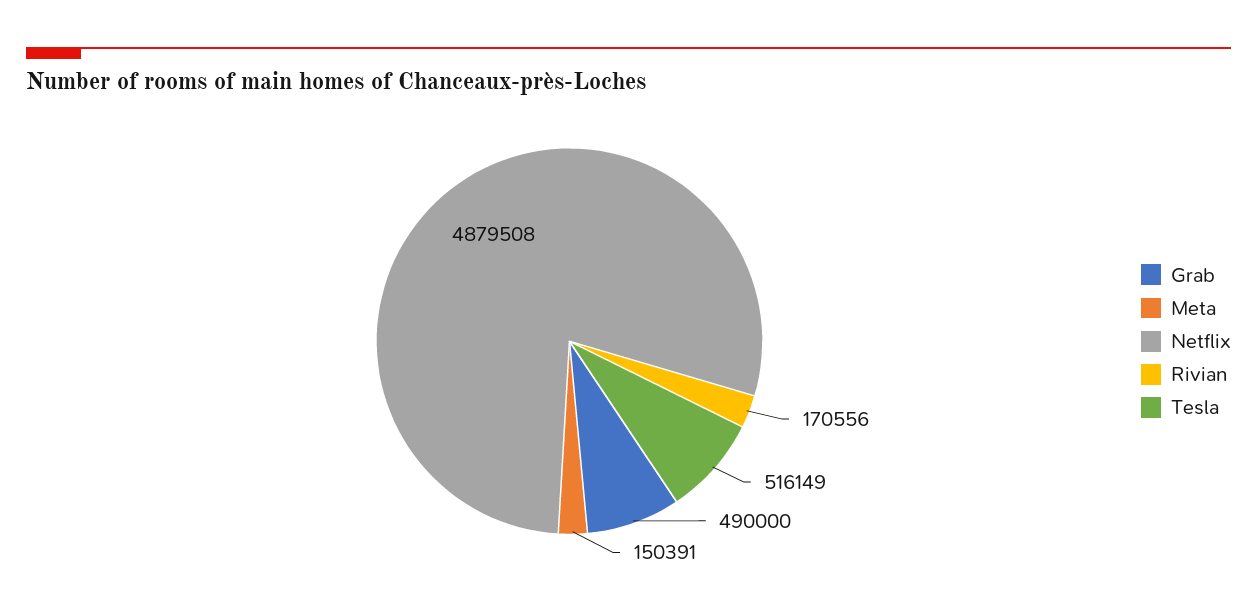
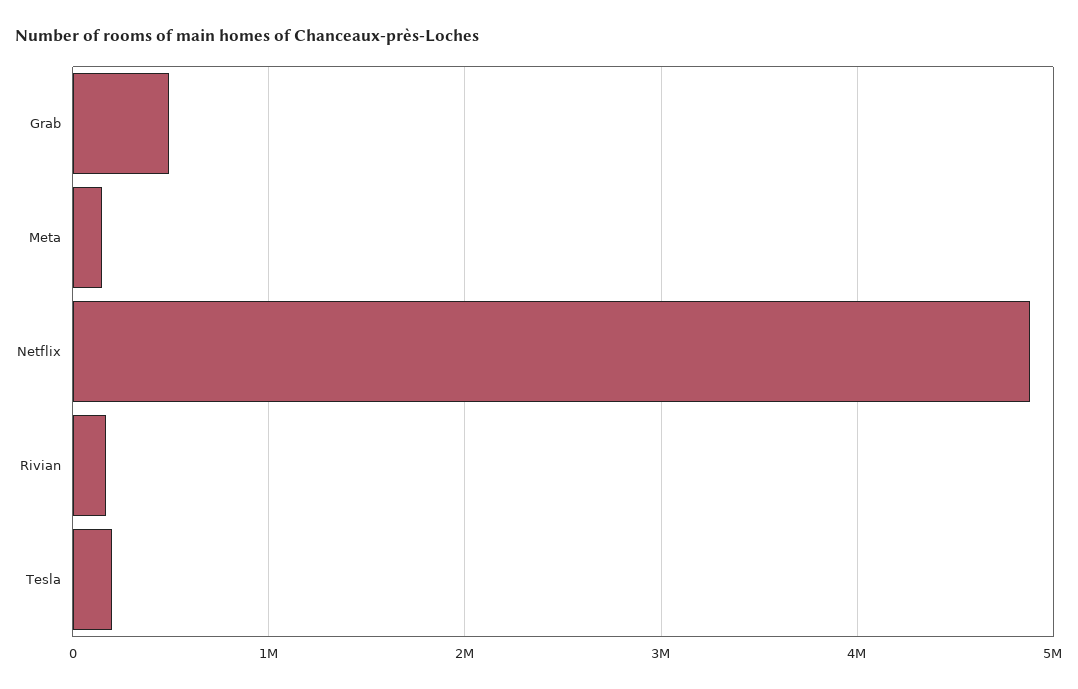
  {
    "Grab": 490000,
    "Meta": 150391,
    "Netflix": 4879508,
    "Rivian": 170556,
-   "Tesla": 516149
+   "Tesla": 200000
  }

